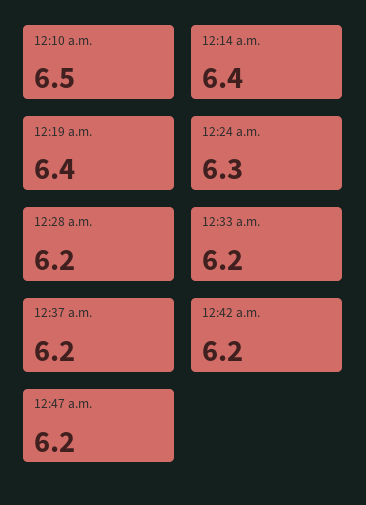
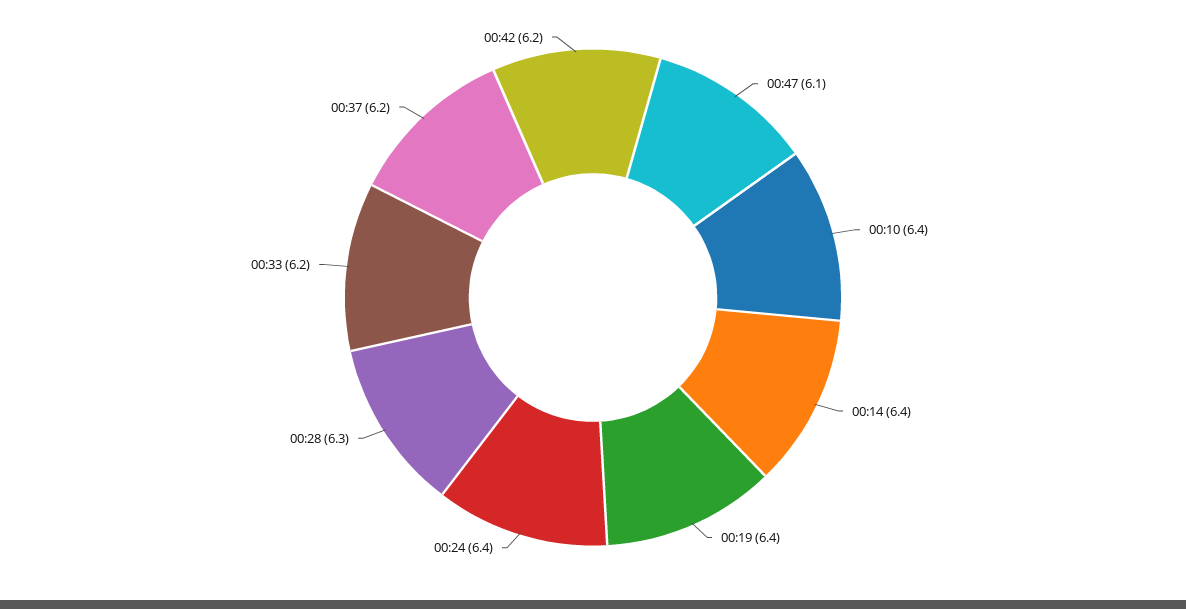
  {
-   "12:10 a.m.": 6.5,
+   "12:10 a.m.": 6.4,
    "12:14 a.m.": 6.4,
    "12:19 a.m.": 6.4,
-   "12:24 a.m.": 6.3,
+   "12:24 a.m.": 6.4,
-   "12:28 a.m.": 6.2,
+   "12:28 a.m.": 6.3,
    "12:33 a.m.": 6.2,
    "12:37 a.m.": 6.2,
    "12:42 a.m.": 6.2,
-   "12:47 a.m.": 6.2
+   "12:47 a.m.": 6.1
  }

